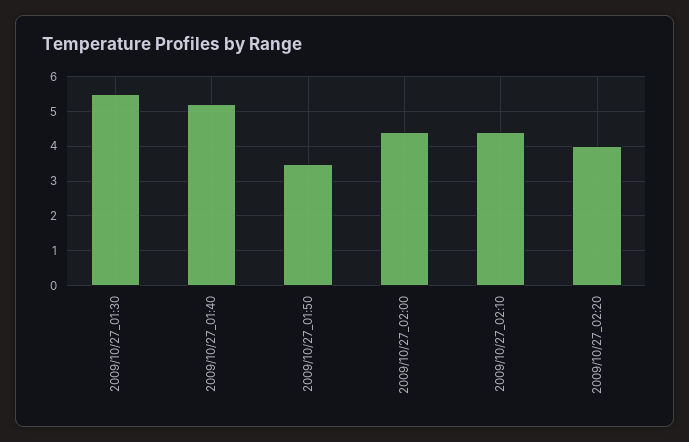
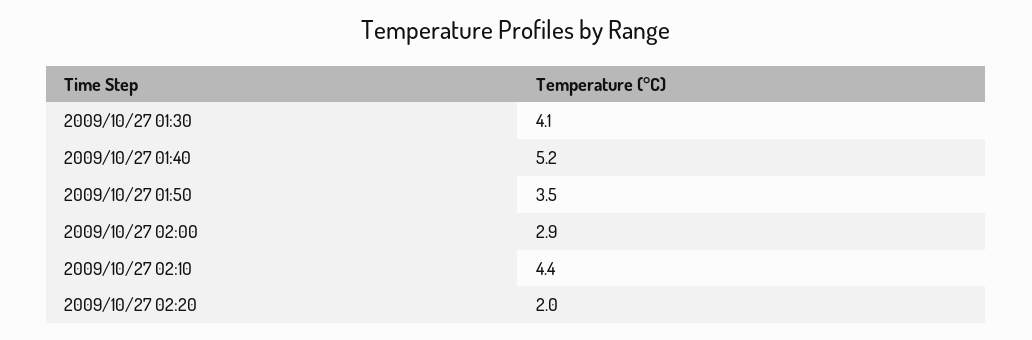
  {
-   "2009/10/27_01:30": 5.5,
+   "2009/10/27_01:30": 4.1,
    "2009/10/27_01:40": 5.2,
    "2009/10/27_01:50": 3.5,
-   "2009/10/27_02:00": 4.5,
+   "2009/10/27_02:00": 2.9,
    "2009/10/27_02:10": 4.4,
-   "2009/10/27_02:20": 4
+   "2009/10/27_02:20": 2
  }

